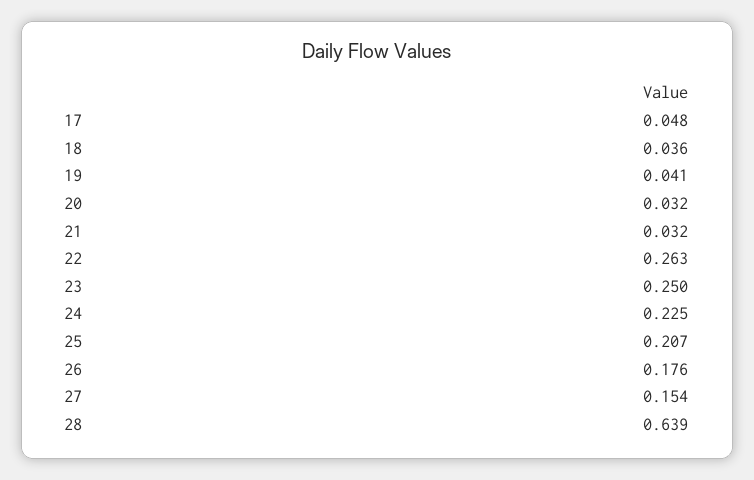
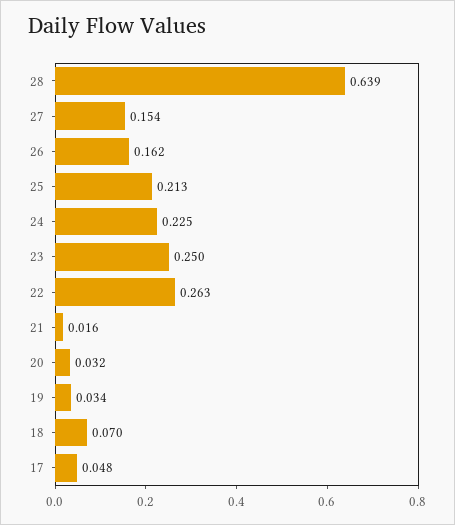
  {
    "17": 0.048,
-   "18": 0.036,
+   "18": 0.07,
-   "19": 0.041,
+   "19": 0.034,
    "20": 0.032,
-   "21": 0.032,
+   "21": 0.016,
    "22": 0.263,
    "23": 0.25,
    "24": 0.225,
-   "25": 0.207,
+   "25": 0.213,
-   "26": 0.176,
+   "26": 0.162,
    "27": 0.154,
    "28": 0.639
  }

